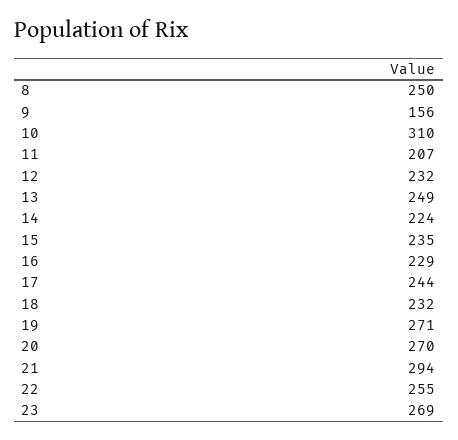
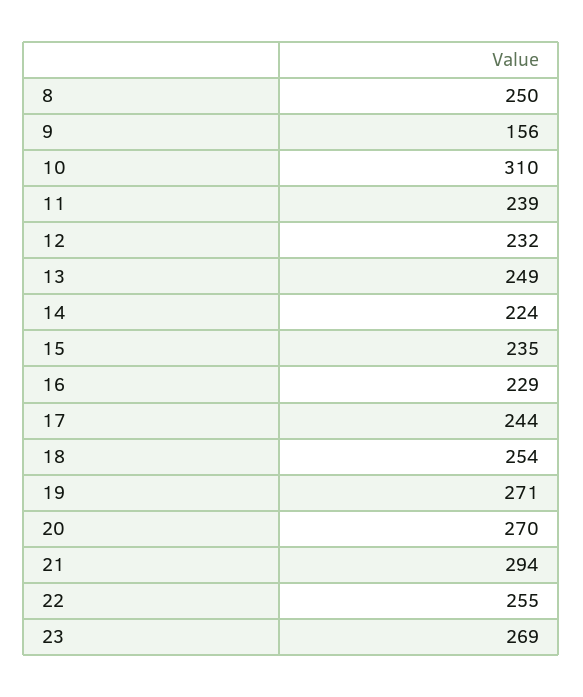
  {
    "8": 250,
    "9": 156,
    "10": 310,
-   "11": 207,
+   "11": 239,
    "12": 232,
    "13": 249,
    "14": 224,
    "15": 235,
    "16": 229,
    "17": 244,
-   "18": 232,
+   "18": 254,
    "19": 271,
    "20": 270,
    "21": 294,
    "22": 255,
    "23": 269
  }

